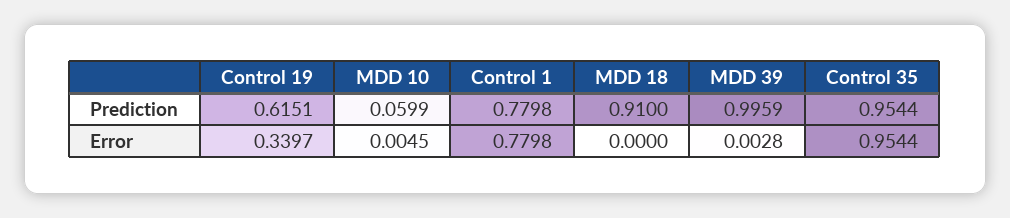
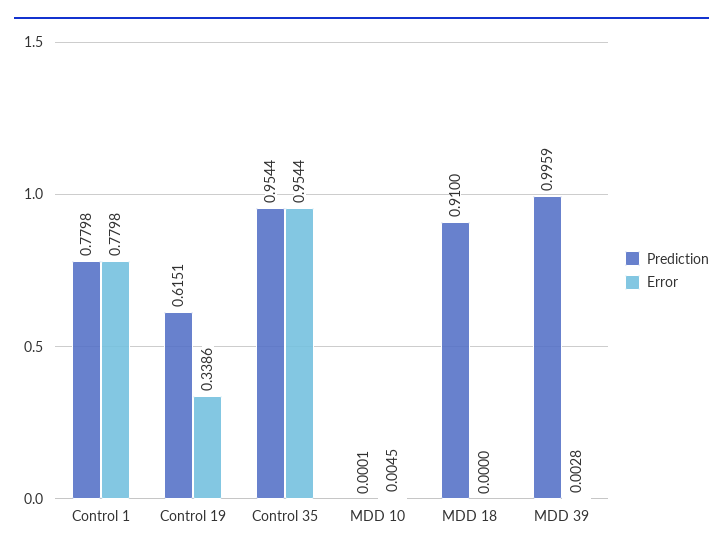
  {
    "Prediction": {
      "Control 19": 0.6151,
-     "MDD 10": 0.0599,
+     "MDD 10": 0.0001,
      "Control 1": 0.7798,
      "MDD 18": 0.91,
      "MDD 39": 0.9959,
      "Control 35": 0.9544
    },
    "Error": {
-     "Control 19": 0.3397,
+     "Control 19": 0.3386,
      "MDD 10": 0.0045,
      "Control 1": 0.7798,
      "MDD 18": 0,
      "MDD 39": 0.0028,
      "Control 35": 0.9544
    }
  }

